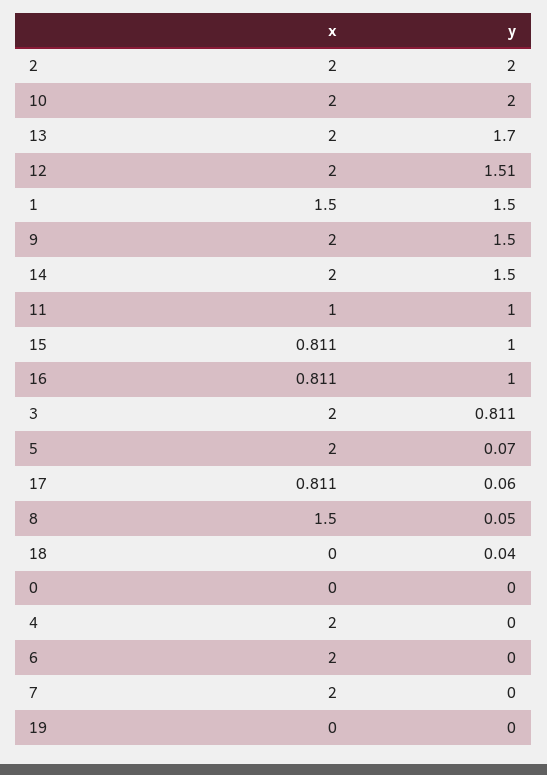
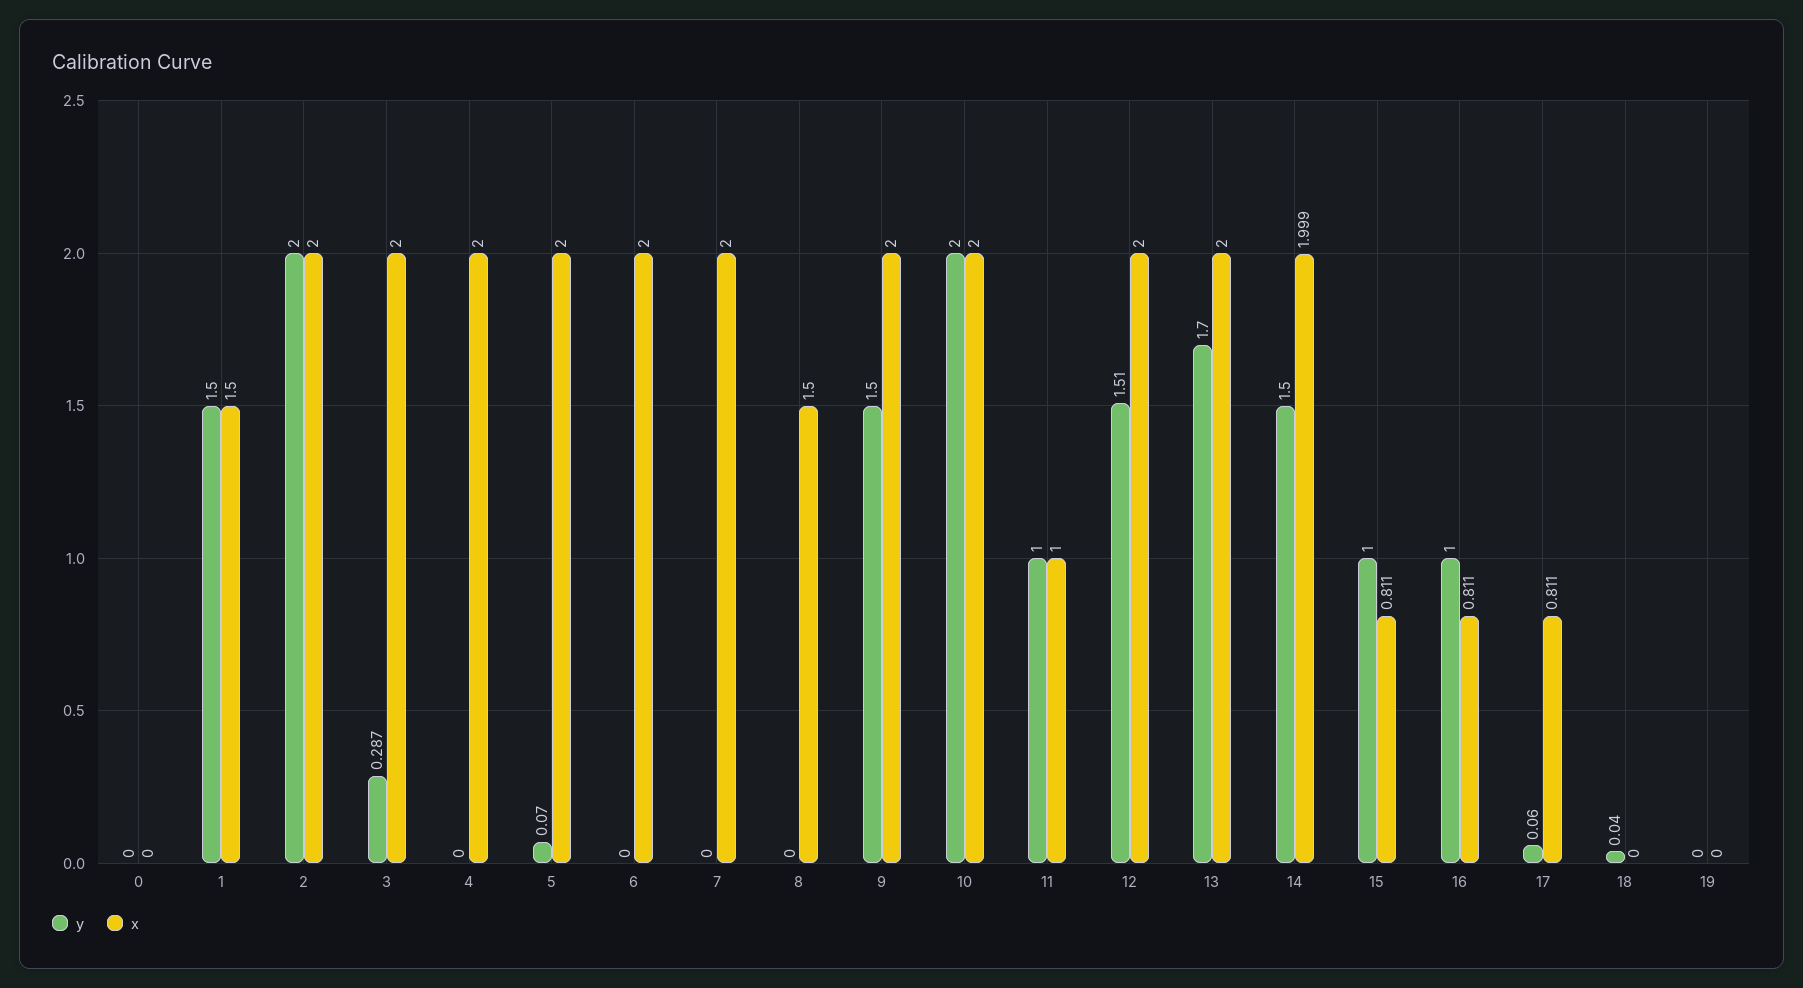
  {
    "x": {
      "2": 2,
      "10": 2,
      "13": 2,
      "12": 2,
      "1": 1.5,
      "9": 2,
-     "14": 2,
+     "14": 1.999,
      "11": 1,
      "15": 0.811,
      "16": 0.811,
      "3": 2,
      "5": 2,
      "17": 0.811,
      "8": 1.5,
      "18": 0,
      "0": 0,
      "4": 2,
      "6": 2,
      "7": 2,
      "19": 0
    },
    "y": {
      "2": 2,
      "10": 2,
      "13": 1.7,
      "12": 1.51,
      "1": 1.5,
      "9": 1.5,
      "14": 1.5,
      "11": 1,
      "15": 1,
      "16": 1,
-     "3": 0.811,
+     "3": 0.287,
      "5": 0.07,
      "17": 0.06,
-     "8": 0.05,
+     "8": 0,
      "18": 0.04,
      "0": 0,
      "4": 0,
      "6": 0,
      "7": 0,
      "19": 0
    }
  }

